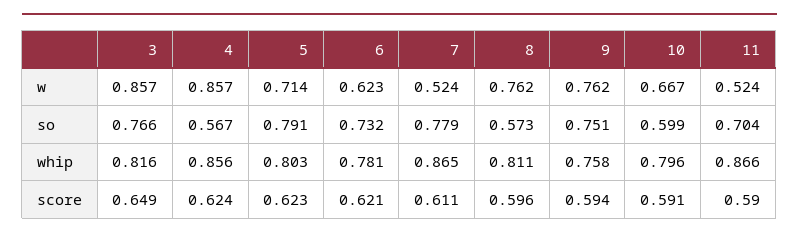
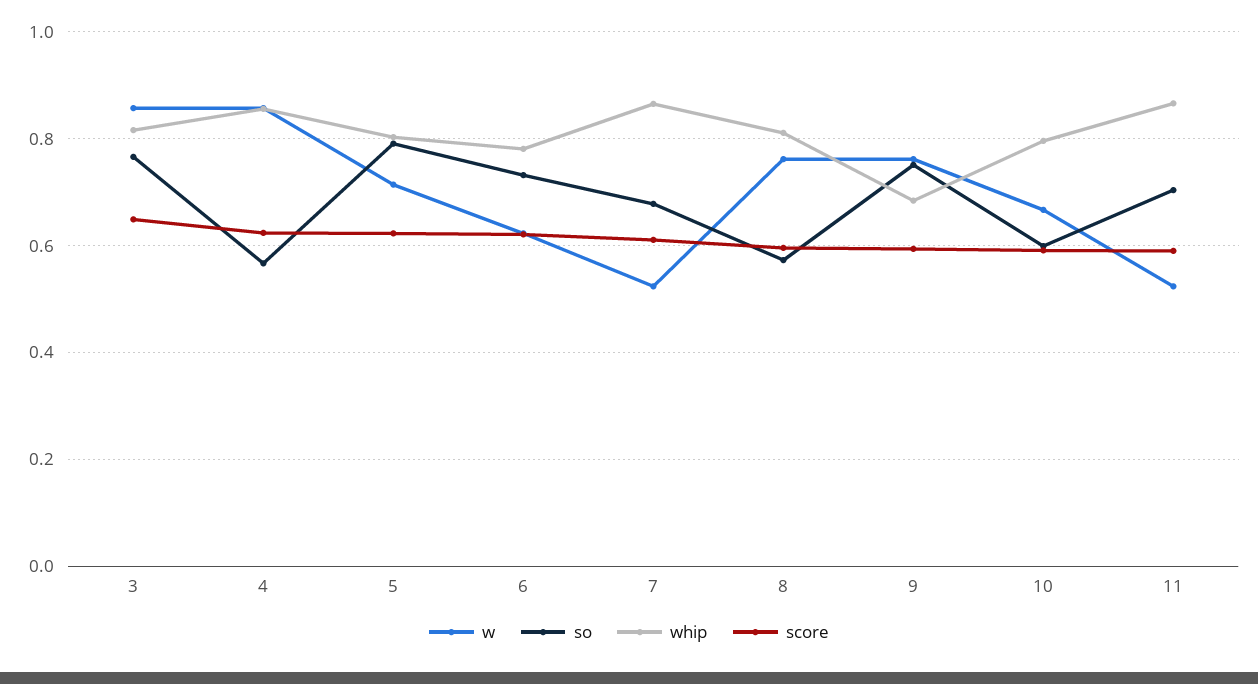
  {
    "w": {
      "3": 0.857,
      "4": 0.857,
      "5": 0.714,
      "6": 0.623,
      "7": 0.524,
      "8": 0.762,
      "9": 0.762,
      "10": 0.667,
      "11": 0.524
    },
    "so": {
      "3": 0.766,
      "4": 0.567,
      "5": 0.791,
      "6": 0.732,
-     "7": 0.779,
+     "7": 0.68,
      "8": 0.573,
      "9": 0.751,
      "10": 0.599,
      "11": 0.704
    },
    "whip": {
      "3": 0.816,
      "4": 0.856,
      "5": 0.803,
      "6": 0.781,
      "7": 0.865,
      "8": 0.811,
-     "9": 0.758,
+     "9": 0.68,
      "10": 0.796,
      "11": 0.866
    },
    "score": {
      "3": 0.649,
      "4": 0.624,
      "5": 0.623,
      "6": 0.621,
      "7": 0.611,
      "8": 0.596,
      "9": 0.594,
      "10": 0.591,
      "11": 0.59
    }
  }

